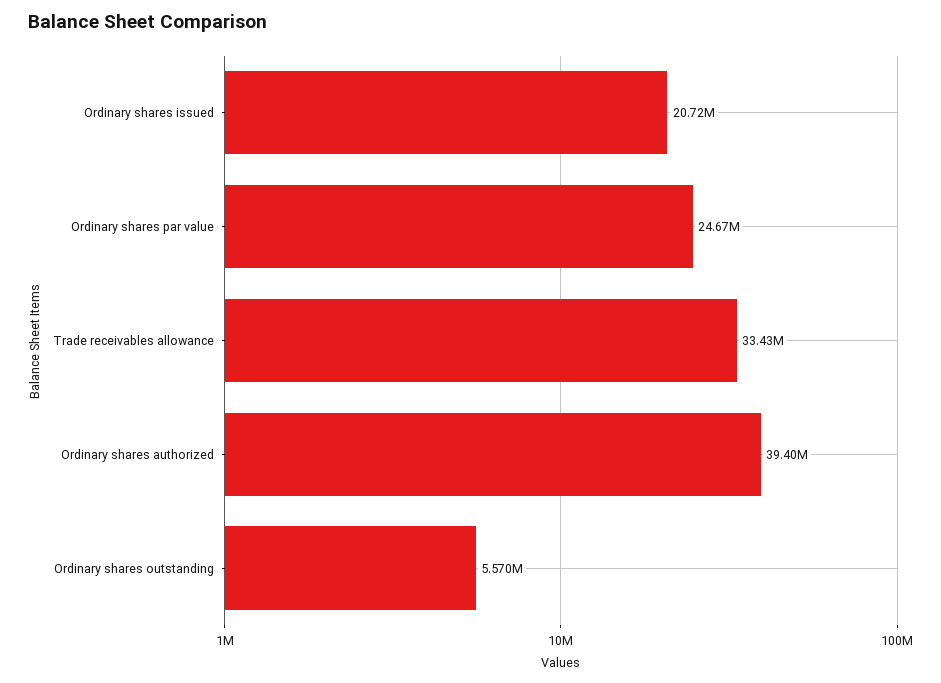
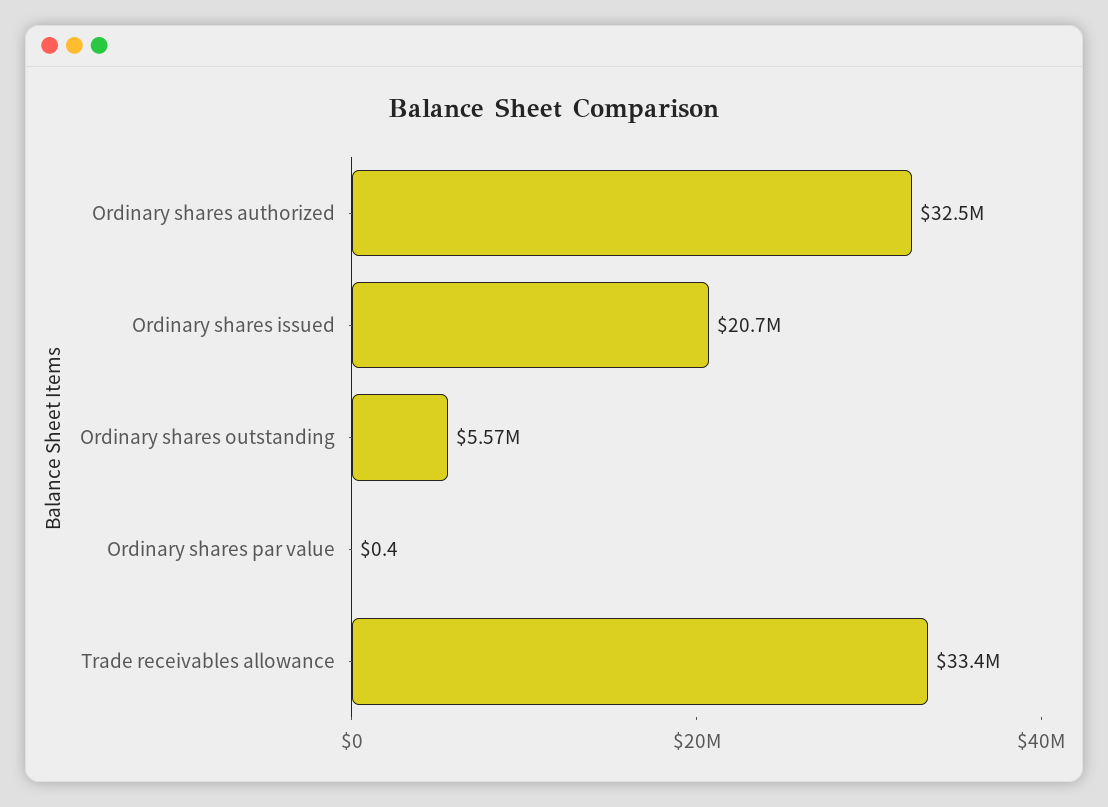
  {
    "Ordinary shares issued": 20720000,
-   "Ordinary shares par value": 24670000,
+   "Ordinary shares par value": 0.4,
    "Trade receivables allowance": 33430000,
-   "Ordinary shares authorized": 39400000,
+   "Ordinary shares authorized": 32500000,
    "Ordinary shares outstanding": 5570000
  }

